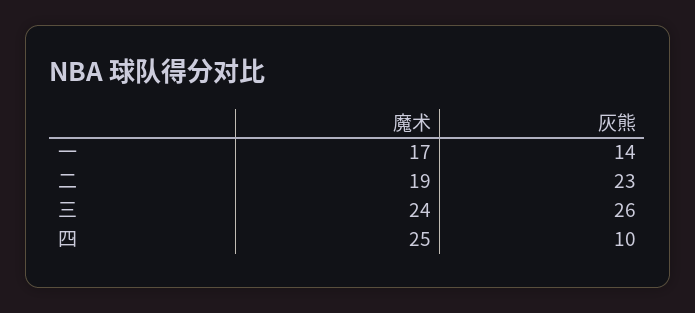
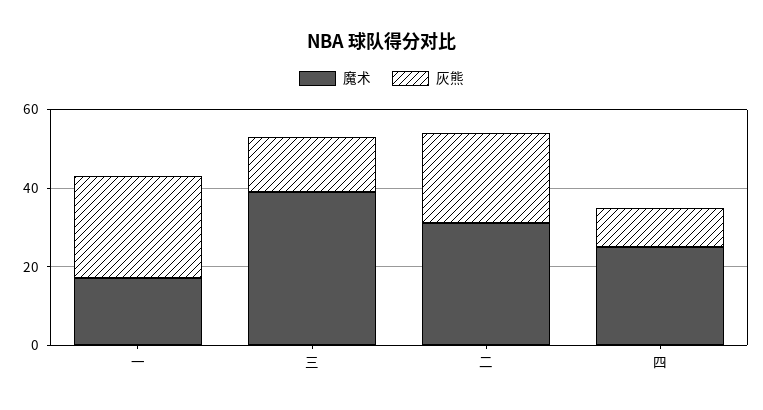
  {
    "魔术": {
      "一": 17,
-     "二": 19,
+     "二": 30,
-     "三": 24,
+     "三": 40,
      "四": 25
    },
    "灰熊": {
-     "一": 14,
+     "一": 25,
      "二": 23,
-     "三": 26,
+     "三": 15,
      "四": 10
    }
  }

